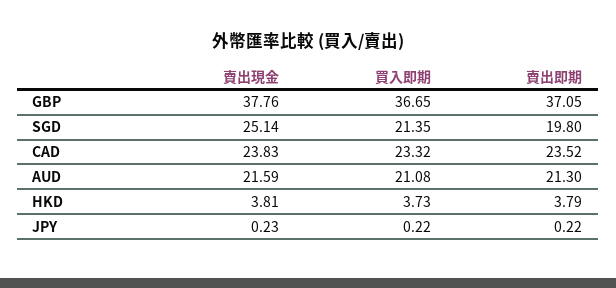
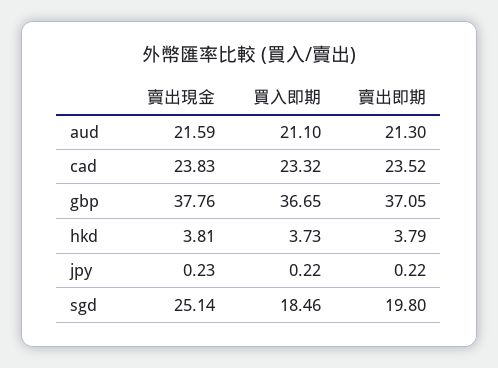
  {
    "賣出現金": {
      "GBP": 37.76,
      "SGD": 25.14,
      "CAD": 23.83,
      "AUD": 21.59,
      "HKD": 3.81,
      "JPY": 0.23
    },
    "買入即期": {
      "GBP": 36.65,
-     "SGD": 21.35,
+     "SGD": 18.46,
      "CAD": 23.32,
-     "AUD": 21.08,
+     "AUD": 21.1,
      "HKD": 3.73,
      "JPY": 0.22
    },
    "賣出即期": {
      "GBP": 37.05,
      "SGD": 19.8,
      "CAD": 23.52,
      "AUD": 21.3,
      "HKD": 3.79,
      "JPY": 0.22
    }
  }

